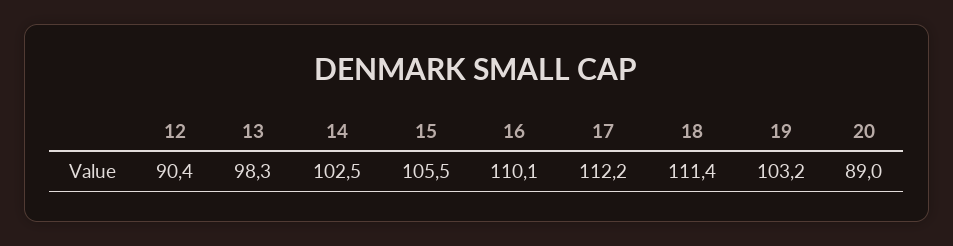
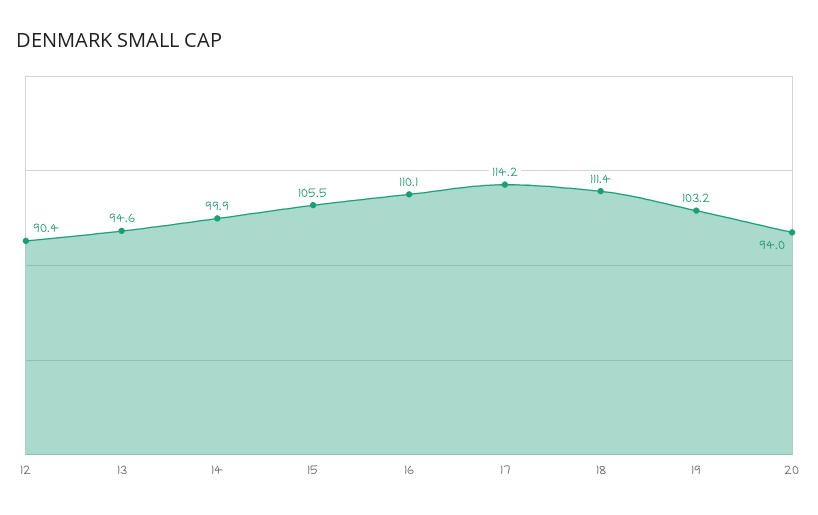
  {
    "12": 90.4,
-   "13": 98.3,
+   "13": 94.6,
-   "14": 102.5,
+   "14": 99.9,
    "15": 105.5,
    "16": 110.1,
-   "17": 112.2,
+   "17": 114.2,
    "18": 111.4,
    "19": 103.2,
-   "20": 89
+   "20": 94
  }

